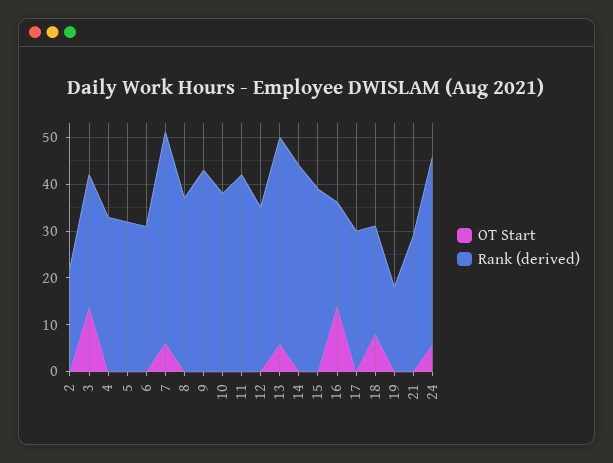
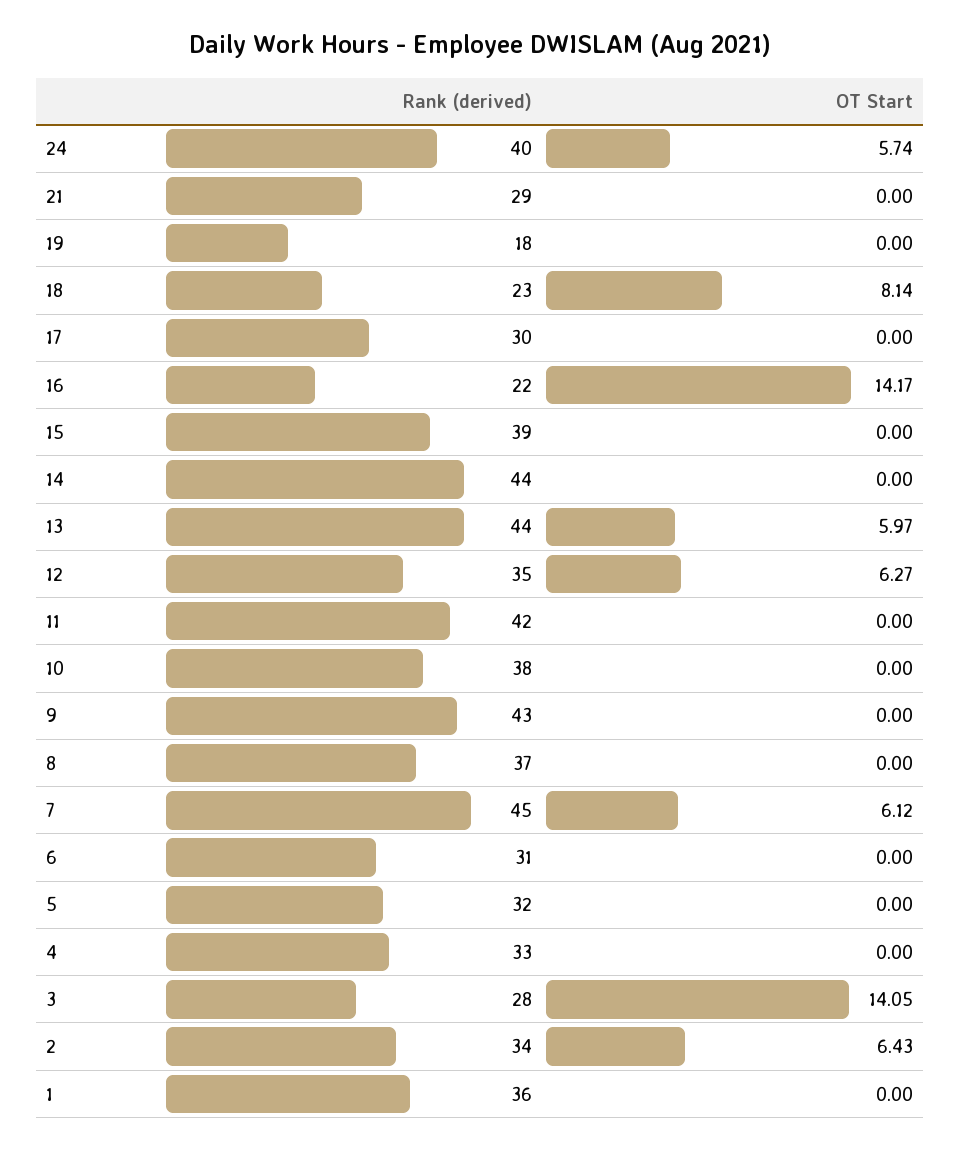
  {
    "OT Start": {
-     "2": 0,
+     "2": 6.43,
      "3": 14.05,
      "4": 0,
      "5": 0,
      "6": 0,
      "7": 6.12,
      "8": 0,
      "9": 0,
      "10": 0,
      "11": 0,
-     "12": 0,
+     "12": 6.27,
      "13": 5.97,
      "14": 0,
      "15": 0,
      "16": 14.17,
      "17": 0,
      "18": 8.14,
      "19": 0,
      "21": 0,
-     "24": 5.74
+     "24": 5.74,
+     "1": 0
    },
    "Rank (derived)": {
-     "2": 22,
+     "2": 34,
      "3": 28,
      "4": 33,
      "5": 32,
      "6": 31,
      "7": 45,
      "8": 37,
      "9": 43,
      "10": 38,
      "11": 42,
      "12": 35,
      "13": 44,
      "14": 44,
      "15": 39,
      "16": 22,
      "17": 30,
      "18": 23,
      "19": 18,
      "21": 29,
-     "24": 40
+     "24": 40,
+     "1": 36
    }
  }

